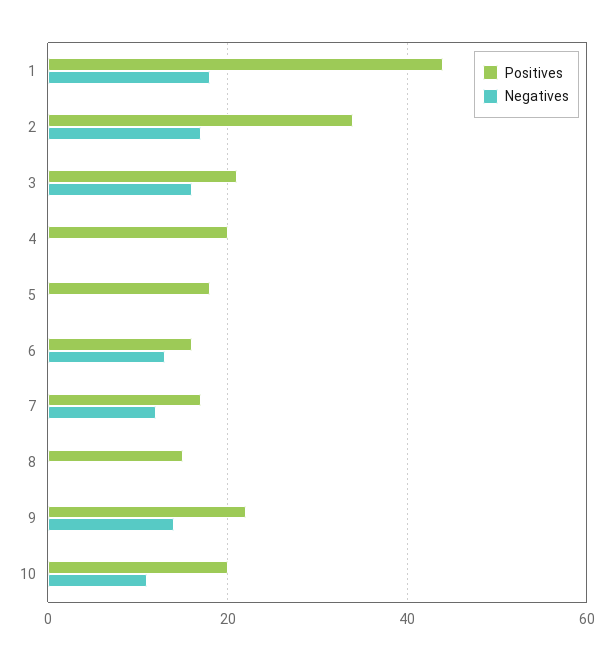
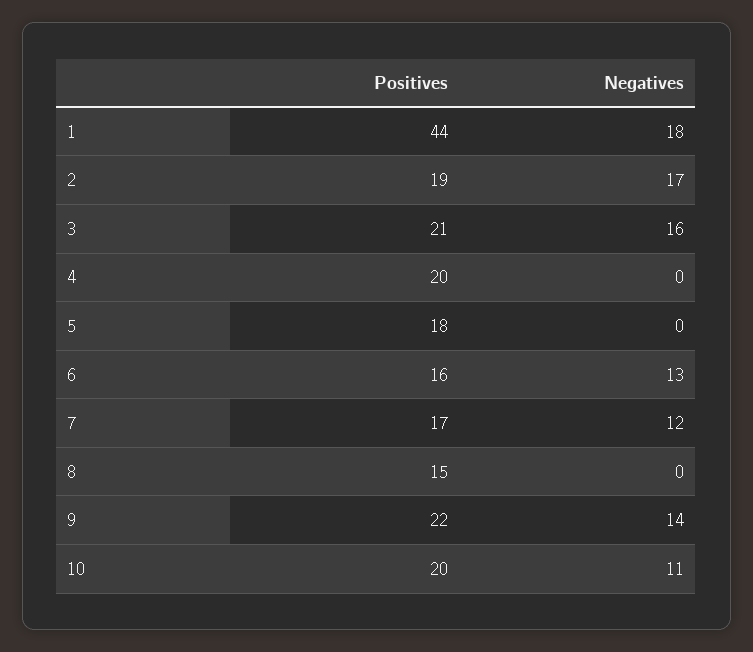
  {
    "Positives": {
      "1": 44,
-     "2": 35,
+     "2": 19,
      "3": 21,
      "4": 20,
      "5": 18,
      "6": 16,
      "7": 17,
      "8": 15,
      "9": 22,
      "10": 20
    },
    "Negatives": {
      "1": 18,
      "2": 17,
      "3": 16,
      "4": 0,
      "5": 0,
      "6": 13,
      "7": 12,
      "8": 0,
      "9": 14,
      "10": 11
    }
  }

